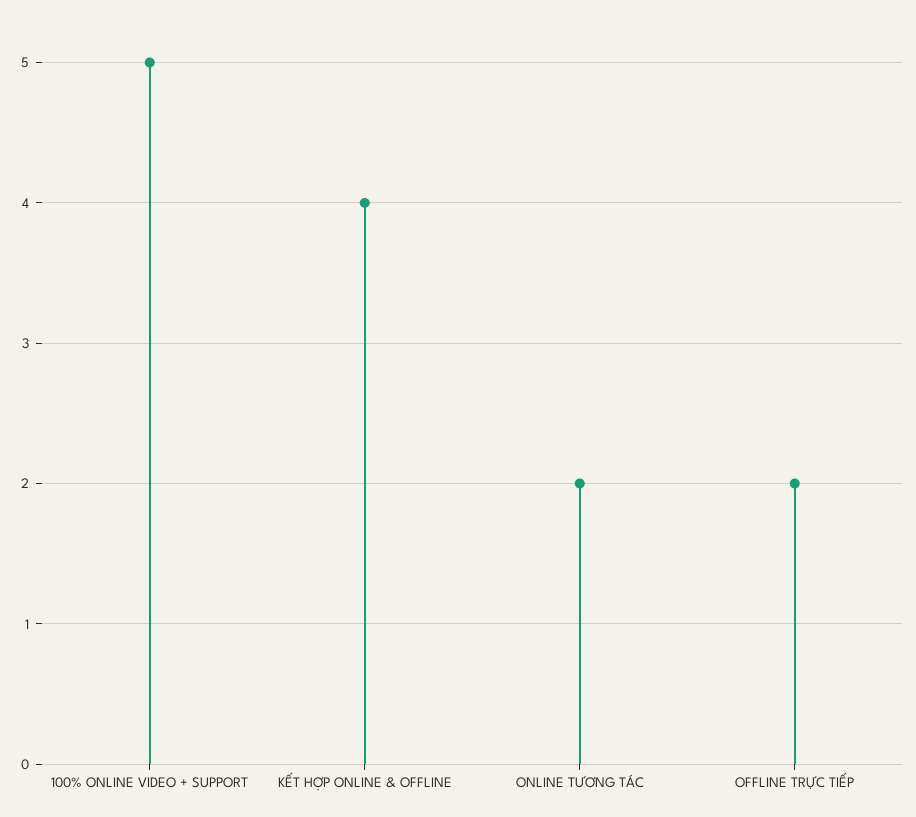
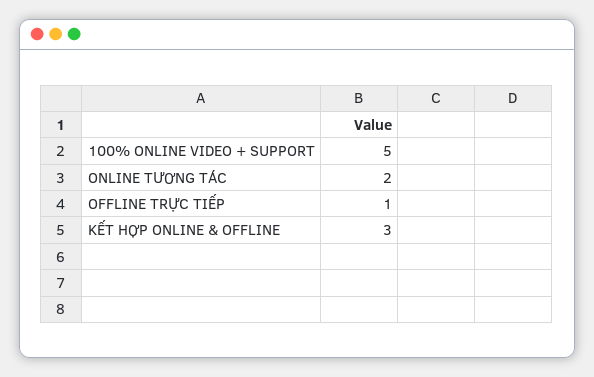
  {
    "100% ONLINE VIDEO + SUPPORT": 5,
-   "KẾT HỢP ONLINE & OFFLINE": 4,
+   "KẾT HỢP ONLINE & OFFLINE": 3,
    "ONLINE TƯƠNG TÁC": 2,
-   "OFFLINE TRỰC TIẾP": 2
+   "OFFLINE TRỰC TIẾP": 1
  }

